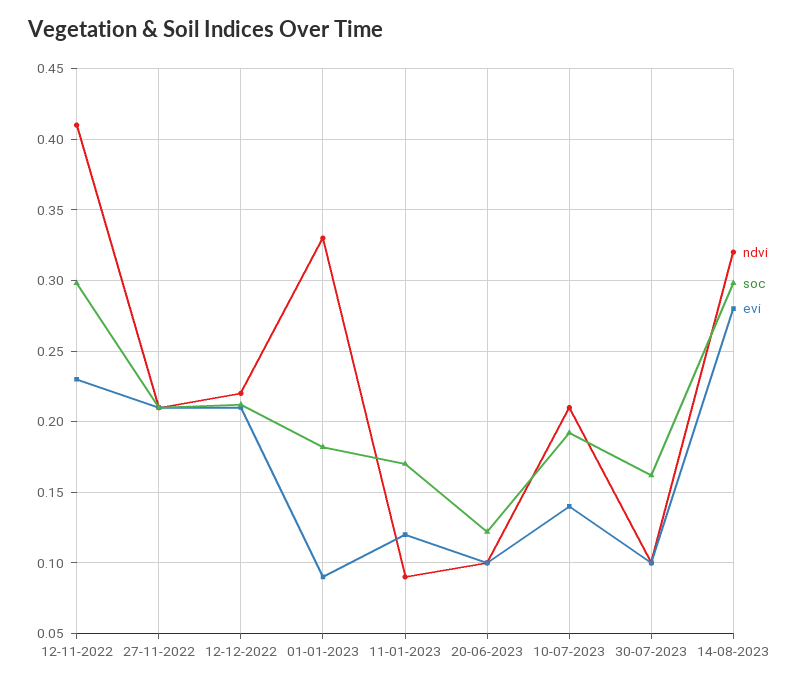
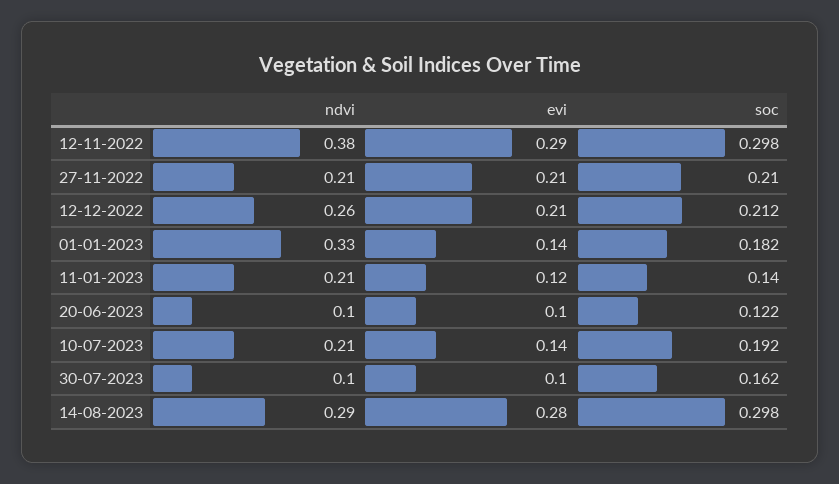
  {
    "ndvi": {
-     "12-11-2022": 0.41,
+     "12-11-2022": 0.38,
      "27-11-2022": 0.21,
-     "12-12-2022": 0.22,
+     "12-12-2022": 0.26,
      "01-01-2023": 0.33,
-     "11-01-2023": 0.09,
+     "11-01-2023": 0.21,
      "20-06-2023": 0.1,
      "10-07-2023": 0.21,
      "30-07-2023": 0.1,
-     "14-08-2023": 0.32
+     "14-08-2023": 0.29
    },
    "soc": {
      "12-11-2022": 0.298,
      "27-11-2022": 0.21,
      "12-12-2022": 0.212,
      "01-01-2023": 0.182,
-     "11-01-2023": 0.17,
+     "11-01-2023": 0.14,
      "20-06-2023": 0.122,
      "10-07-2023": 0.192,
      "30-07-2023": 0.162,
      "14-08-2023": 0.298
    },
    "evi": {
-     "12-11-2022": 0.23,
+     "12-11-2022": 0.29,
      "27-11-2022": 0.21,
      "12-12-2022": 0.21,
-     "01-01-2023": 0.09,
+     "01-01-2023": 0.14,
      "11-01-2023": 0.12,
      "20-06-2023": 0.1,
      "10-07-2023": 0.14,
      "30-07-2023": 0.1,
      "14-08-2023": 0.28
    }
  }

